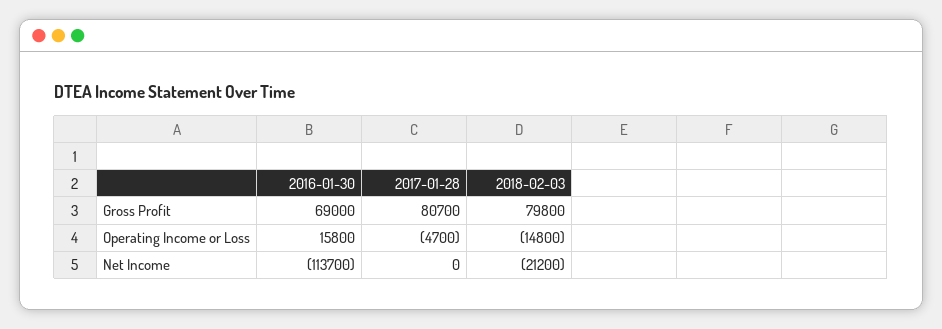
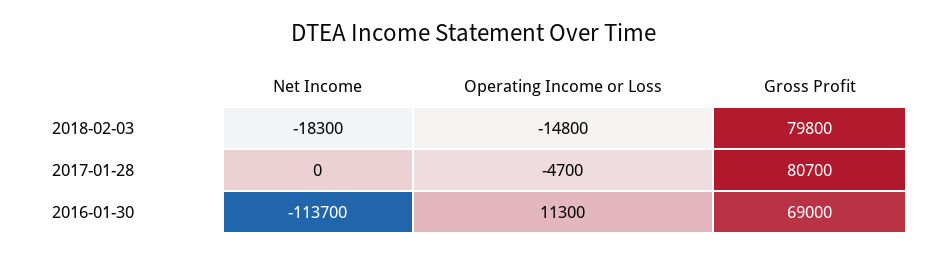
  {
    "2016-01-30": {
      "Gross Profit": 69000,
-     "Operating Income or Loss": 15800,
+     "Operating Income or Loss": 11300,
      "Net Income": -113700
    },
    "2017-01-28": {
      "Gross Profit": 80700,
      "Operating Income or Loss": -4700,
      "Net Income": 0
    },
    "2018-02-03": {
      "Gross Profit": 79800,
      "Operating Income or Loss": -14800,
-     "Net Income": -21200
+     "Net Income": -18300
    }
  }

